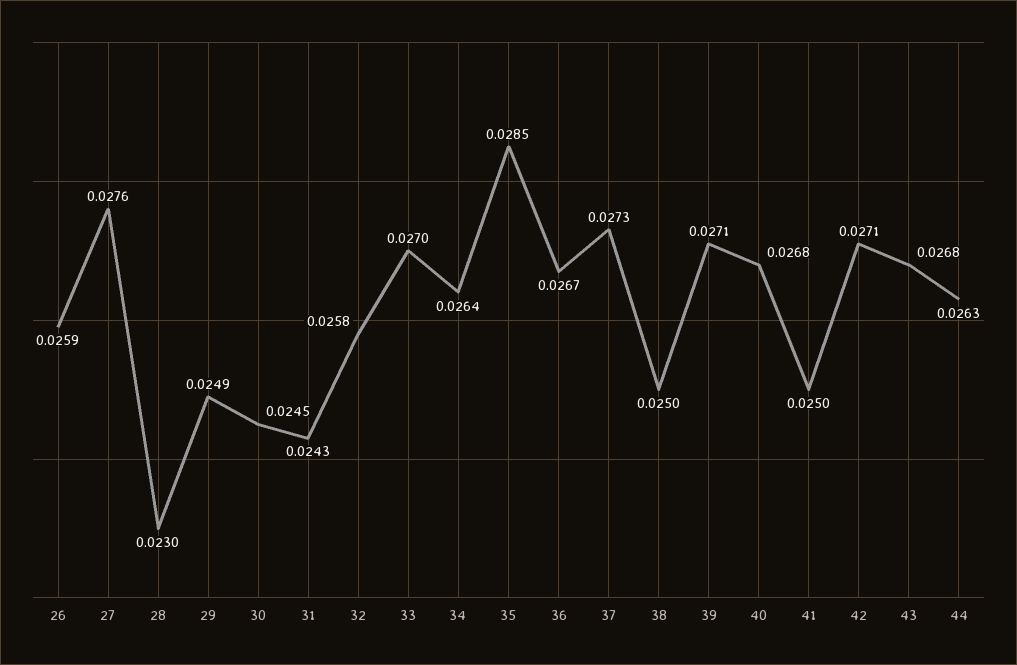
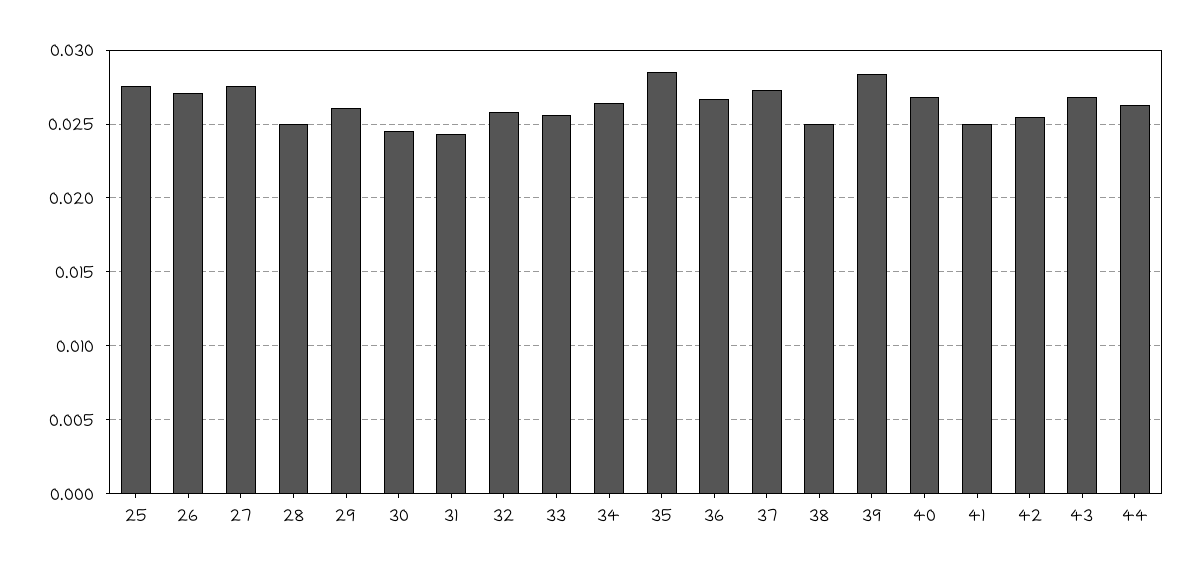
  {
-   "26": 0.0259,
+   "26": 0.027,
    "27": 0.0276,
-   "28": 0.023,
+   "28": 0.025,
-   "29": 0.0249,
+   "29": 0.026,
    "30": 0.0245,
    "31": 0.0243,
    "32": 0.0258,
-   "33": 0.027,
+   "33": 0.0255,
    "34": 0.0264,
    "35": 0.0285,
    "36": 0.0267,
    "37": 0.0273,
    "38": 0.025,
-   "39": 0.0271,
+   "39": 0.0285,
    "40": 0.0268,
    "41": 0.025,
-   "42": 0.0271,
+   "42": 0.0255,
    "43": 0.0268,
-   "44": 0.0263
+   "44": 0.0263,
+   "25": 0.0275
  }

